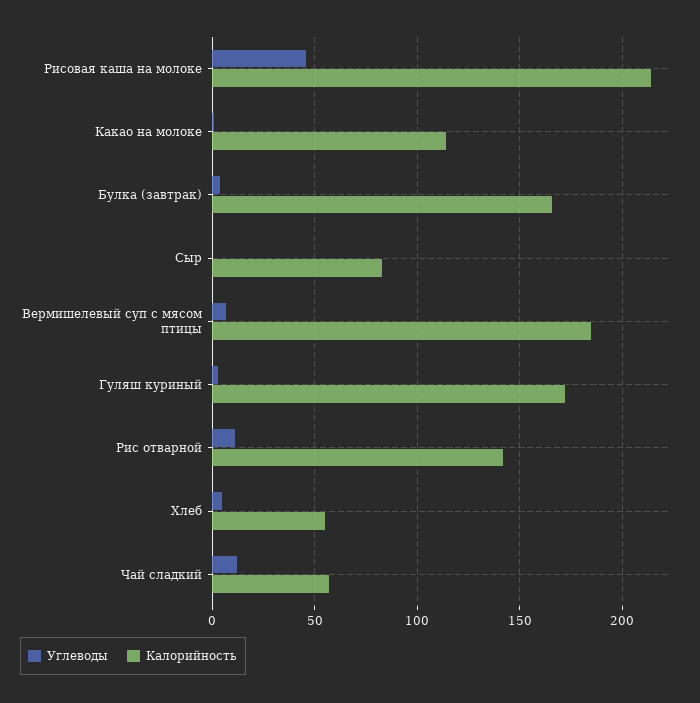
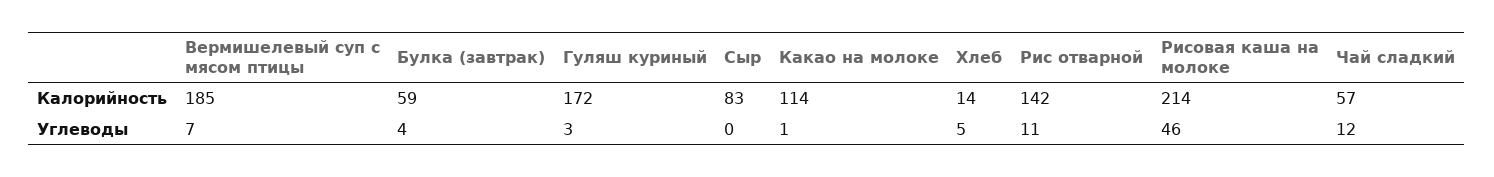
  {
    "Углеводы": {
      "Рисовая каша на молоке": 46,
      "Какао на молоке": 1,
      "Булка (завтрак)": 4,
      "Сыр": 0,
      "Вермишелевый суп с мясом птицы": 7,
      "Гуляш куриный": 3,
      "Рис отварной": 11,
      "Хлеб": 5,
      "Чай сладкий": 12
    },
    "Калорийность": {
      "Рисовая каша на молоке": 214,
      "Какао на молоке": 114,
-     "Булка (завтрак)": 165,
+     "Булка (завтрак)": 59,
      "Сыр": 83,
      "Вермишелевый суп с мясом птицы": 185,
      "Гуляш куриный": 172,
      "Рис отварной": 142,
-     "Хлеб": 55,
+     "Хлеб": 14,
      "Чай сладкий": 57
    }
  }

